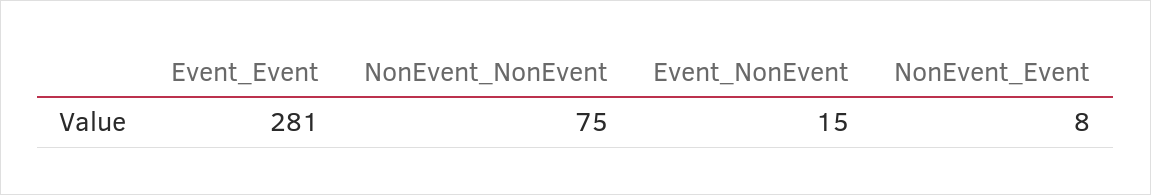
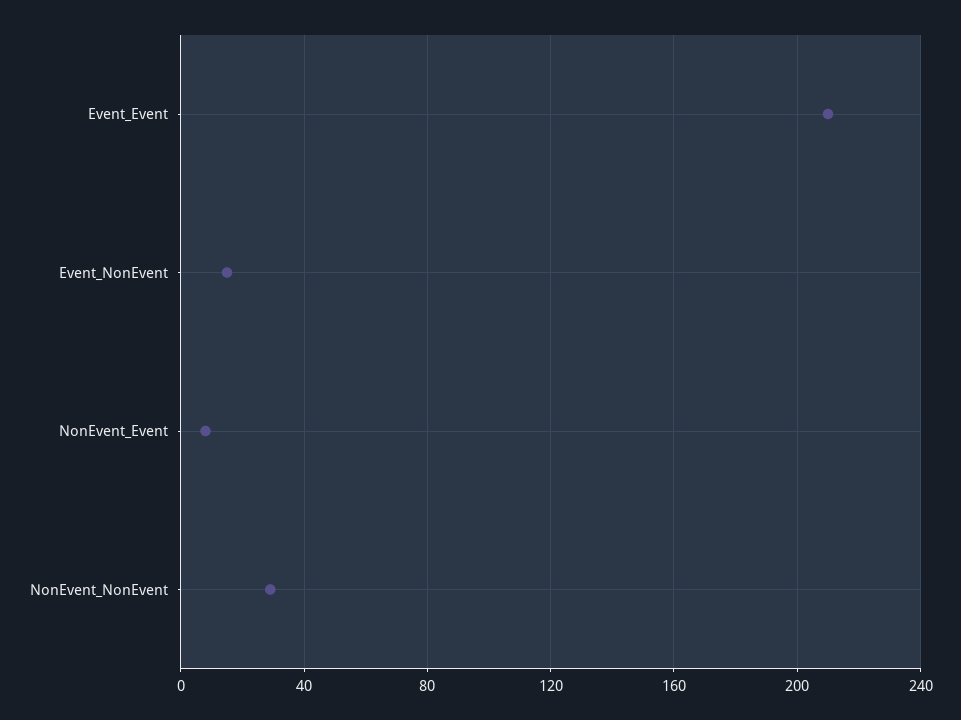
  {
-   "Event_Event": 281,
+   "Event_Event": 210,
-   "NonEvent_NonEvent": 75,
+   "NonEvent_NonEvent": 30,
    "Event_NonEvent": 15,
    "NonEvent_Event": 8
  }

